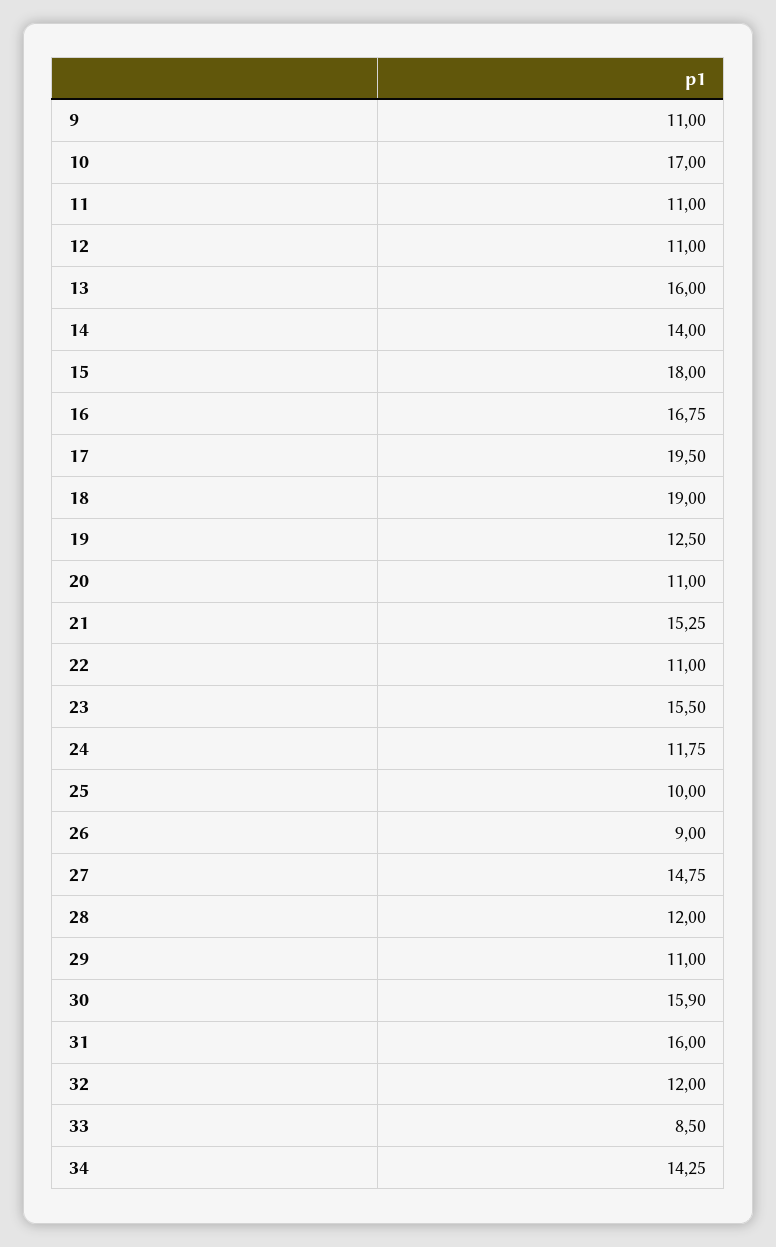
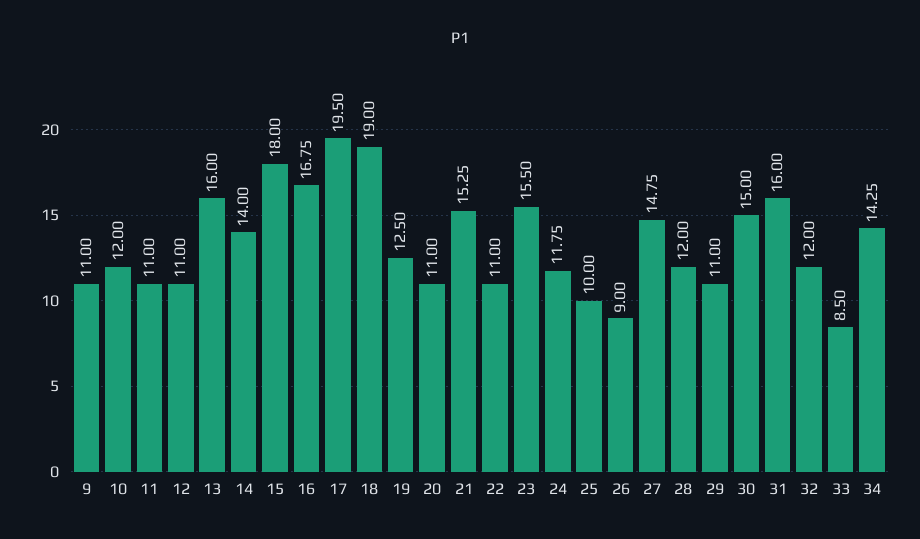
  {
    "9": 11,
-   "10": 17,
+   "10": 12,
    "11": 11,
    "12": 11,
    "13": 16,
    "14": 14,
    "15": 18,
    "16": 16.75,
    "17": 19.5,
    "18": 19,
    "19": 12.5,
    "20": 11,
    "21": 15.25,
    "22": 11,
    "23": 15.5,
    "24": 11.75,
    "25": 10,
    "26": 9,
    "27": 14.75,
    "28": 12,
    "29": 11,
-   "30": 15.9,
+   "30": 15,
    "31": 16,
    "32": 12,
    "33": 8.5,
    "34": 14.25
  }

